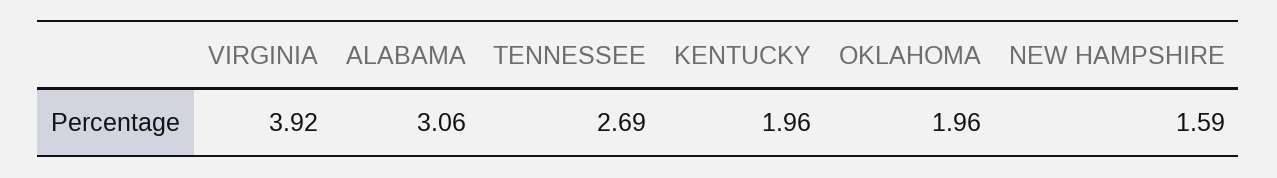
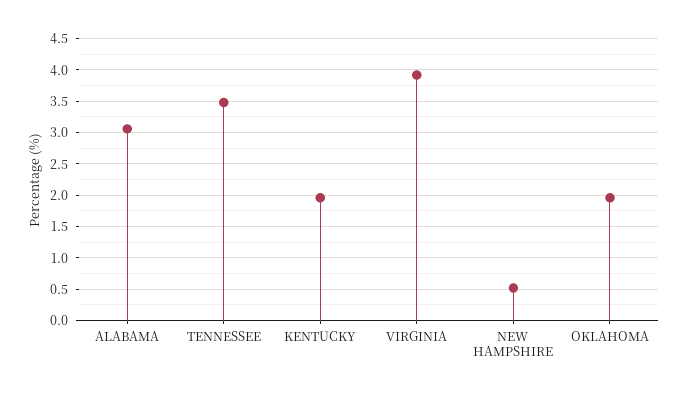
  {
    "VIRGINIA": 3.92,
    "ALABAMA": 3.06,
-   "TENNESSEE": 2.69,
+   "TENNESSEE": 3.5,
    "KENTUCKY": 1.96,
    "OKLAHOMA": 1.96,
-   "NEW HAMPSHIRE": 1.59
+   "NEW HAMPSHIRE": 0.5
  }

